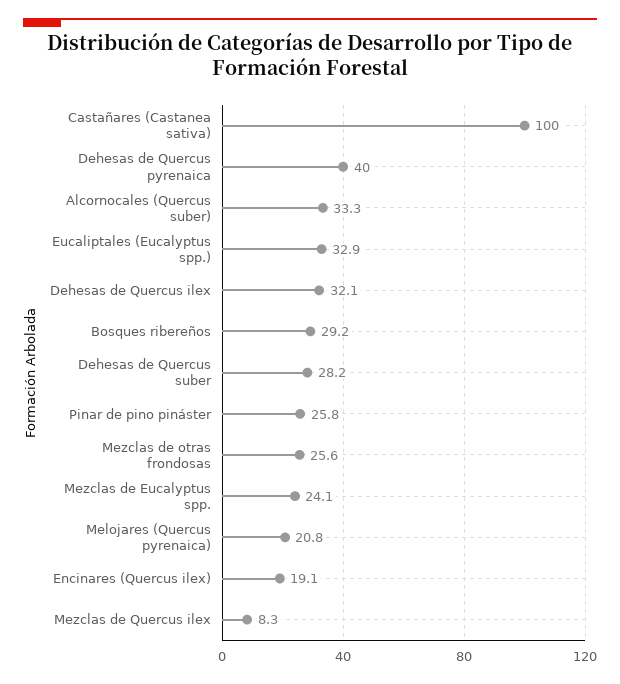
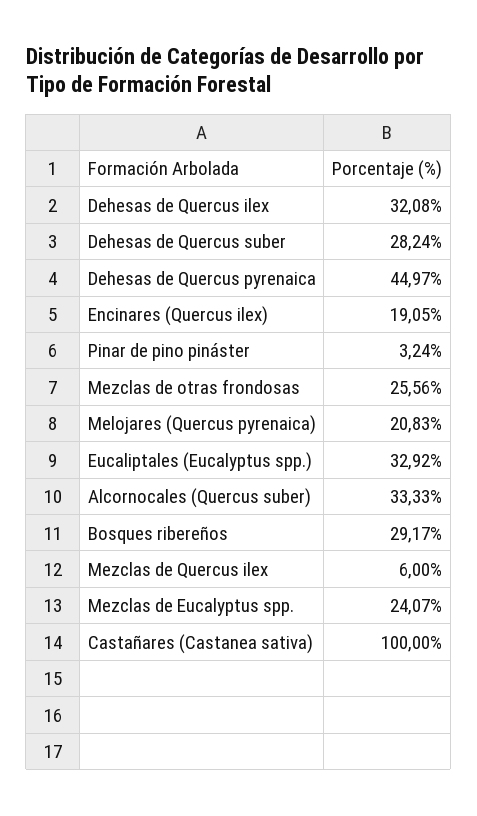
  {
    "Castañares (Castanea sativa)": 100,
-   "Dehesas de Quercus pyrenaica": 40,
+   "Dehesas de Quercus pyrenaica": 44.97,
    "Alcornocales (Quercus suber)": 33.33,
    "Eucaliptales (Eucalyptus spp.)": 32.92,
    "Dehesas de Quercus ilex": 32.08,
    "Bosques ribereños": 29.17,
    "Dehesas de Quercus suber": 28.24,
-   "Pinar de pino pináster": 25.8,
+   "Pinar de pino pináster": 3.24,
    "Mezclas de otras frondosas": 25.56,
    "Mezclas de Eucalyptus spp.": 24.07,
    "Melojares (Quercus pyrenaica)": 20.83,
    "Encinares (Quercus ilex)": 19.05,
-   "Mezclas de Quercus ilex": 8.3
+   "Mezclas de Quercus ilex": 6
  }

